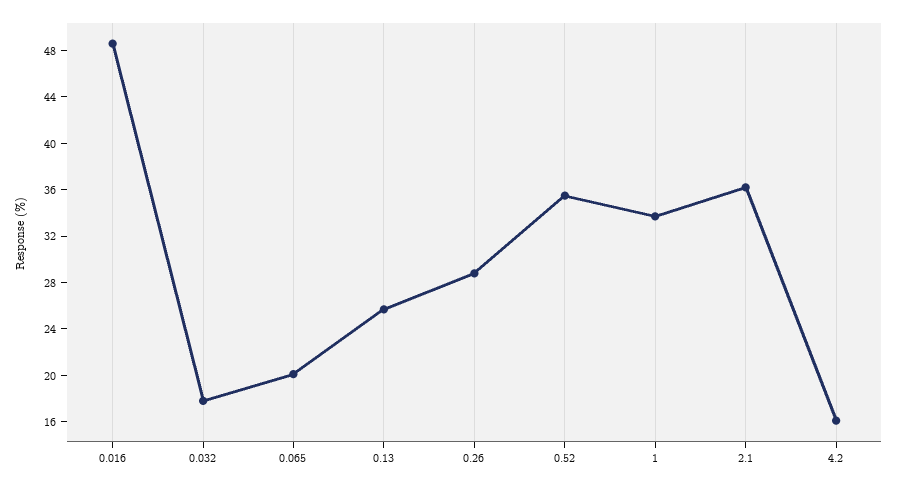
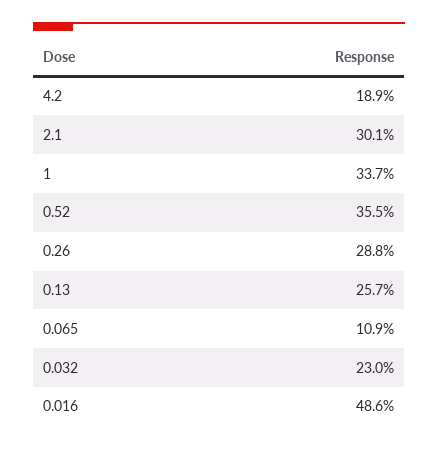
  {
    "0.016": 48.6,
-   "0.032": 18,
+   "0.032": 23,
-   "0.065": 20,
+   "0.065": 10.9,
    "0.13": 25.7,
    "0.26": 28.8,
    "0.52": 35.5,
    "1": 33.7,
-   "2.1": 36,
+   "2.1": 30.1,
-   "4.2": 16
+   "4.2": 18.9
  }

